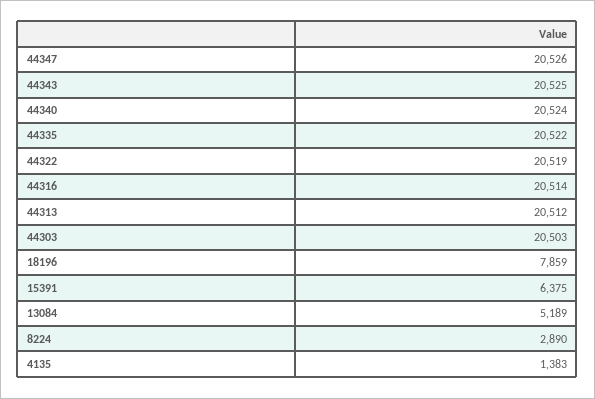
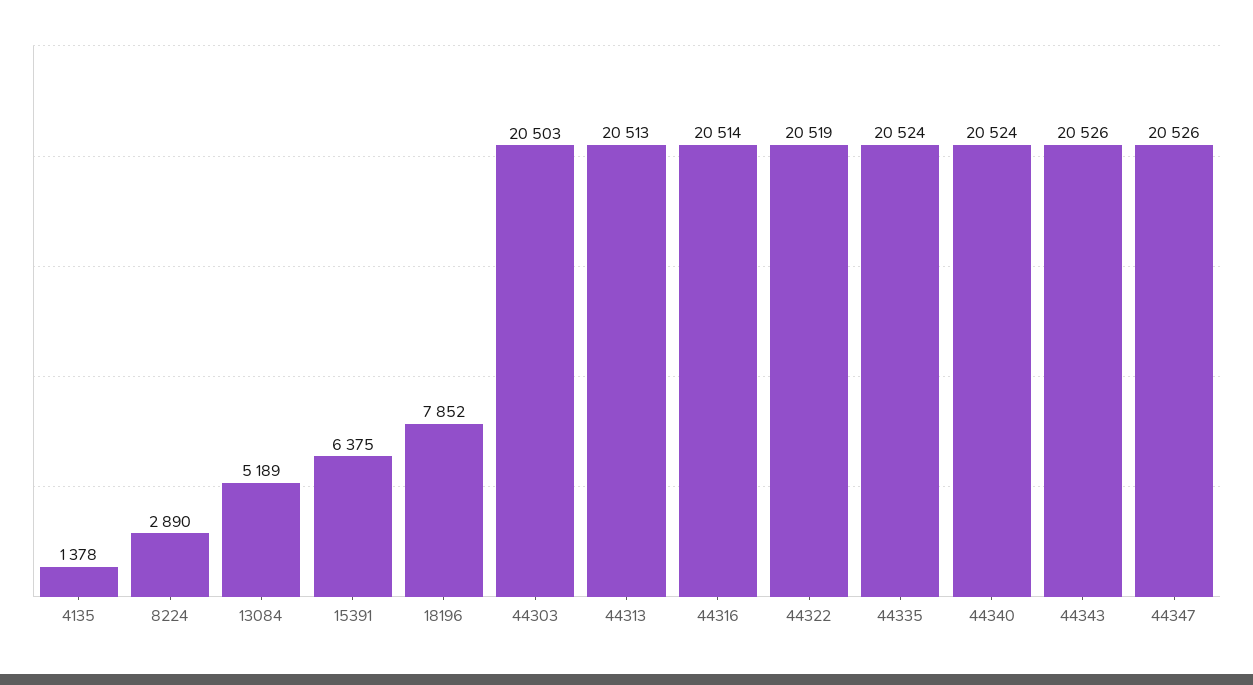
  {
    "44347": 20526,
-   "44343": 20525,
+   "44343": 20526,
    "44340": 20524,
-   "44335": 20522,
+   "44335": 20524,
    "44322": 20519,
    "44316": 20514,
-   "44313": 20512,
+   "44313": 20513,
    "44303": 20503,
-   "18196": 7859,
+   "18196": 7852,
    "15391": 6375,
    "13084": 5189,
    "8224": 2890,
-   "4135": 1383
+   "4135": 1378
  }

